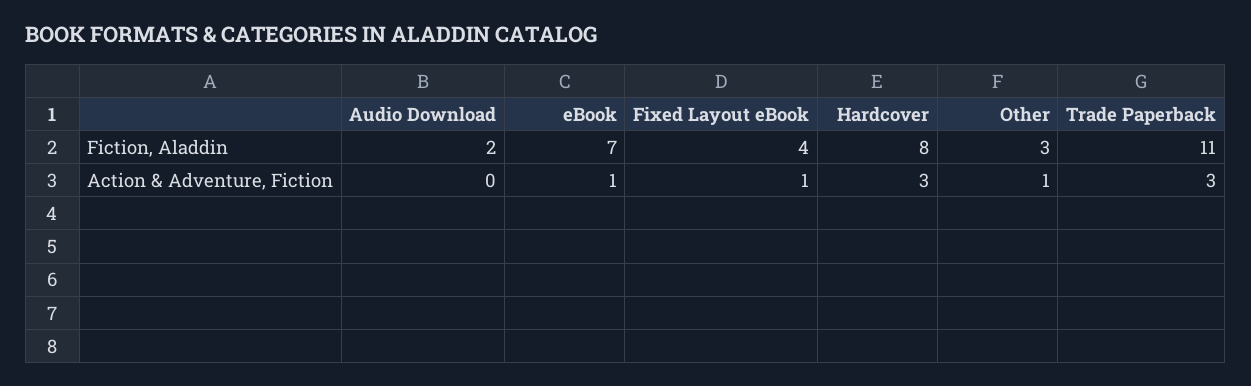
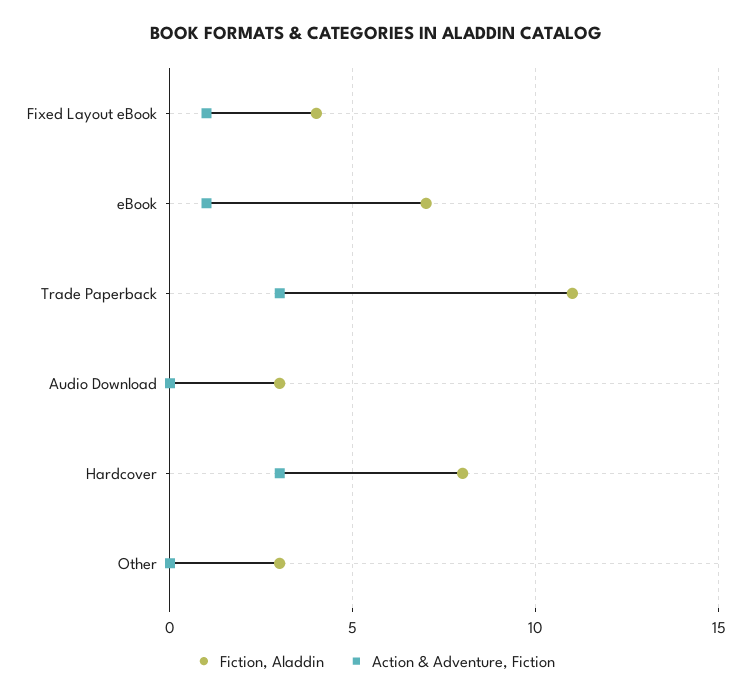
  {
    "Fiction, Aladdin": {
-     "Audio Download": 2,
+     "Audio Download": 3,
      "eBook": 7,
      "Fixed Layout eBook": 4,
      "Hardcover": 8,
      "Other": 3,
      "Trade Paperback": 11
    },
    "Action & Adventure, Fiction": {
      "Audio Download": 0,
      "eBook": 1,
      "Fixed Layout eBook": 1,
      "Hardcover": 3,
-     "Other": 1,
+     "Other": 0,
      "Trade Paperback": 3
    }
  }

